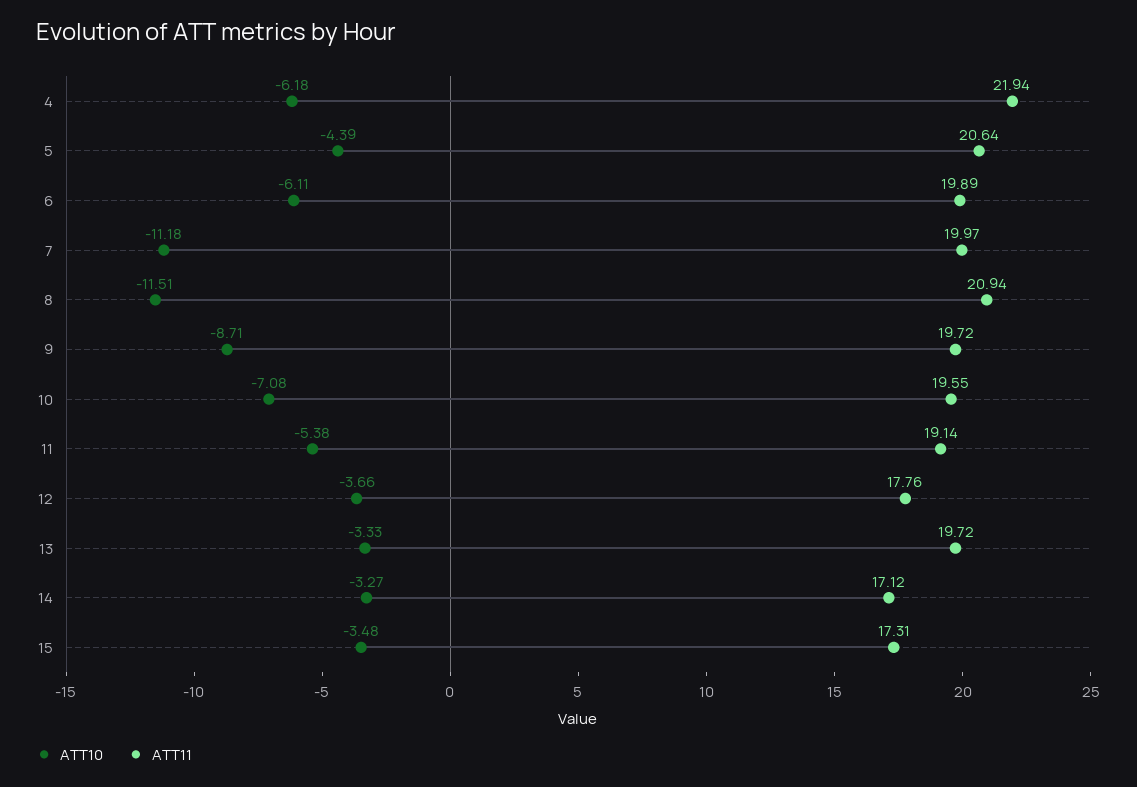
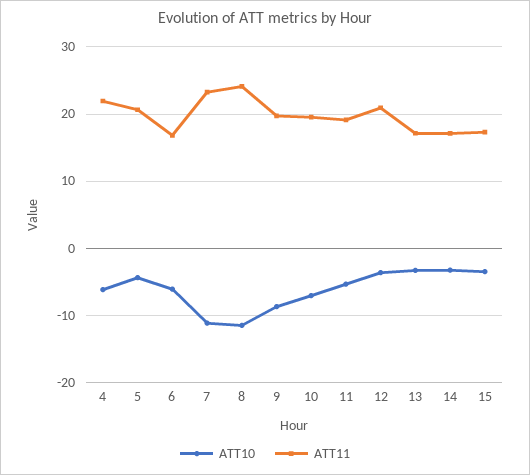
  {
    "ATT10": {
      "4": -6.18,
      "5": -4.39,
      "6": -6.11,
      "7": -11.18,
      "8": -11.51,
      "9": -8.71,
      "10": -7.08,
      "11": -5.38,
      "12": -3.66,
      "13": -3.33,
      "14": -3.27,
      "15": -3.48
    },
    "ATT11": {
      "4": 21.94,
      "5": 20.64,
-     "6": 19.89,
+     "6": 17,
-     "7": 19.97,
+     "7": 23,
-     "8": 20.94,
+     "8": 24,
      "9": 19.72,
      "10": 19.55,
      "11": 19.14,
-     "12": 17.76,
+     "12": 21,
-     "13": 19.72,
+     "13": 17,
      "14": 17.12,
      "15": 17.31
    }
  }

